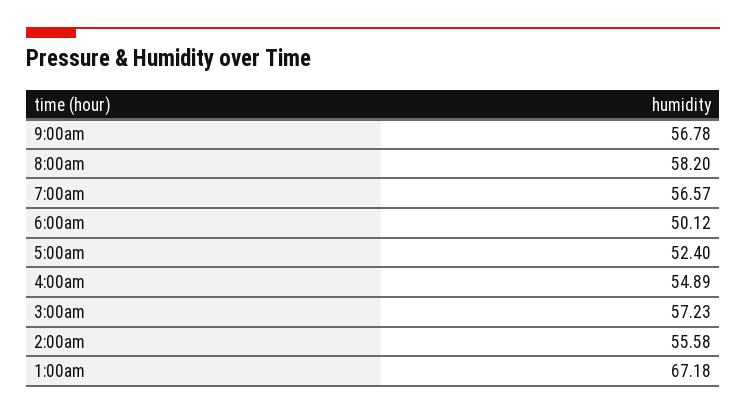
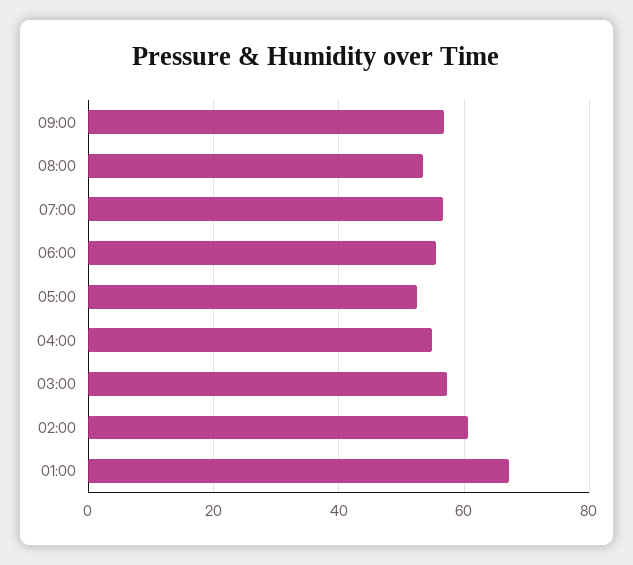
  {
    "9:00am": 56.78,
-   "8:00am": 58.2,
+   "8:00am": 54,
    "7:00am": 56.57,
-   "6:00am": 50.12,
+   "6:00am": 56,
    "5:00am": 52.4,
    "4:00am": 54.89,
    "3:00am": 57.23,
-   "2:00am": 55.58,
+   "2:00am": 60,
    "1:00am": 67.18
  }

